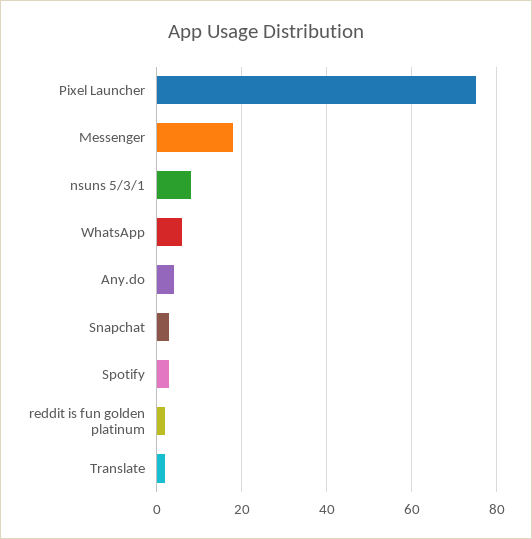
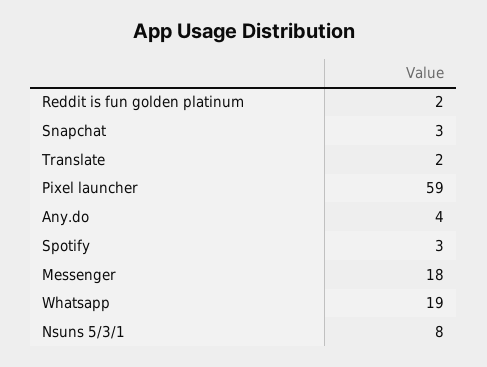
  {
-   "Pixel Launcher": 75,
+   "Pixel Launcher": 59,
    "Messenger": 18,
    "nsuns 5/3/1": 8,
-   "WhatsApp": 5,
+   "WhatsApp": 19,
    "Any.do": 4,
    "Snapchat": 3,
    "Spotify": 3,
    "reddit is fun golden platinum": 2,
    "Translate": 2
  }

